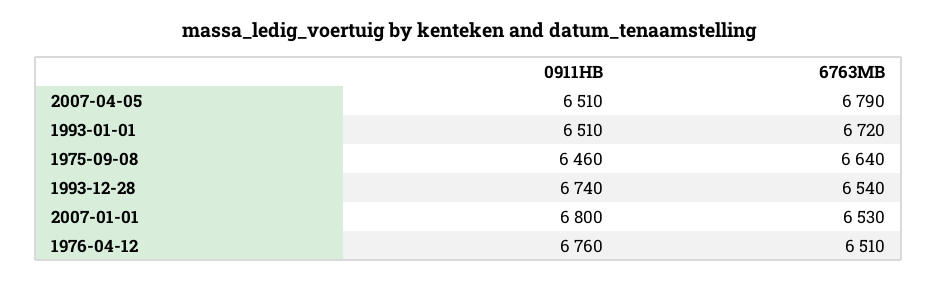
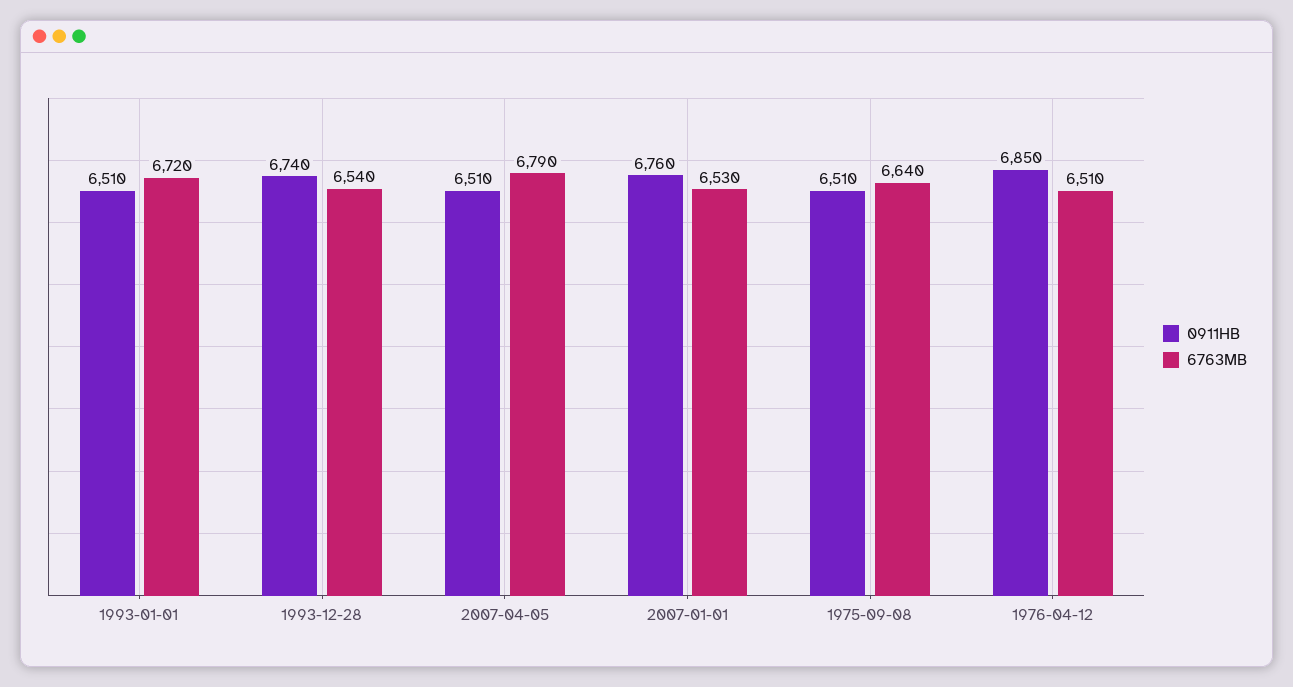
  {
    "0911HB": {
      "2007-04-05": 6510,
      "1993-01-01": 6510,
-     "1975-09-08": 6460,
+     "1975-09-08": 6510,
      "1993-12-28": 6740,
-     "2007-01-01": 6800,
+     "2007-01-01": 6760,
-     "1976-04-12": 6760
+     "1976-04-12": 6850
    },
    "6763MB": {
      "2007-04-05": 6790,
      "1993-01-01": 6720,
      "1975-09-08": 6640,
      "1993-12-28": 6540,
      "2007-01-01": 6530,
      "1976-04-12": 6510
    }
  }

